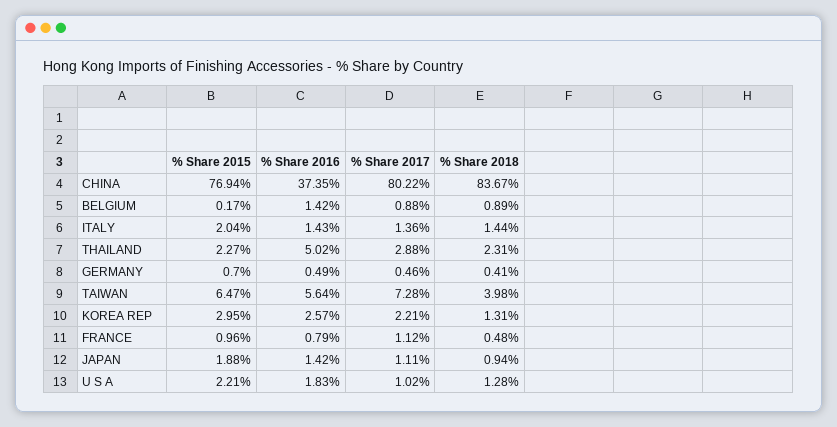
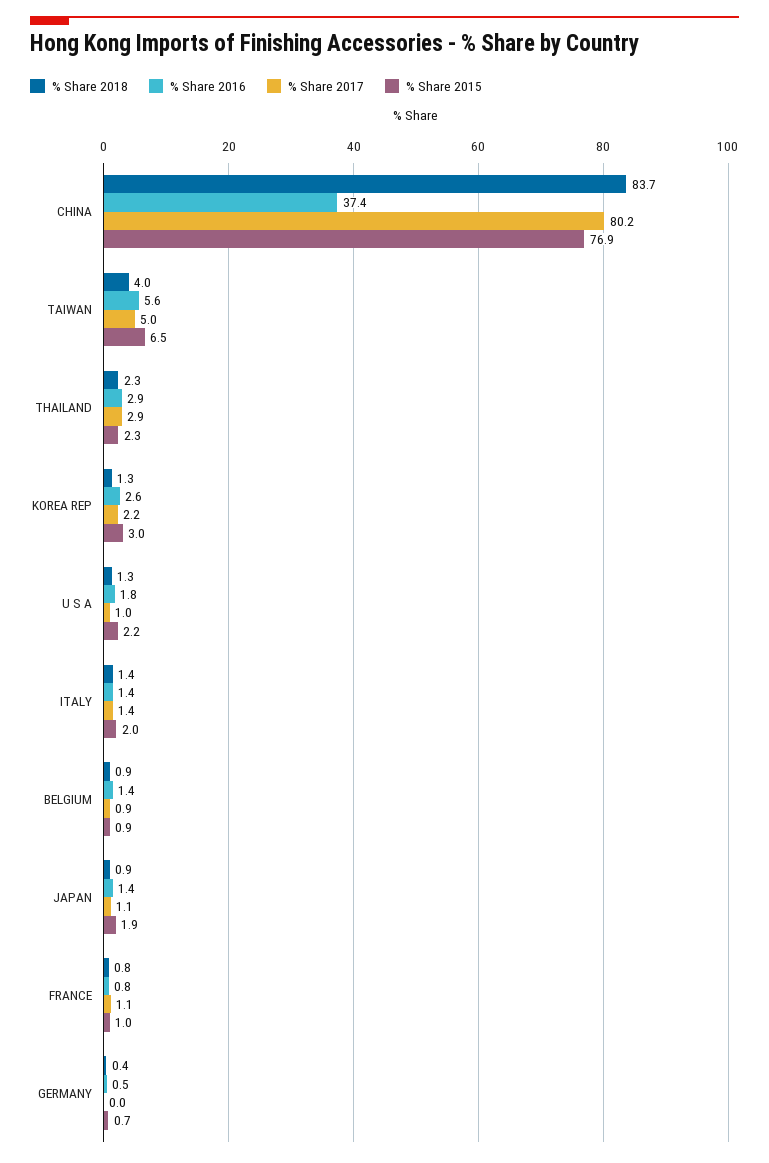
  {
    "% Share 2015": {
      "CHINA": 76.94,
-     "BELGIUM": 0.17,
+     "BELGIUM": 0.9,
      "ITALY": 2.04,
      "THAILAND": 2.27,
      "GERMANY": 0.7,
      "TAIWAN": 6.47,
      "KOREA REP": 2.95,
      "FRANCE": 0.96,
      "JAPAN": 1.88,
      "U S A": 2.21
    },
    "% Share 2016": {
      "CHINA": 37.35,
      "BELGIUM": 1.42,
      "ITALY": 1.43,
-     "THAILAND": 5.02,
+     "THAILAND": 2.9,
      "GERMANY": 0.49,
      "TAIWAN": 5.64,
      "KOREA REP": 2.57,
      "FRANCE": 0.79,
      "JAPAN": 1.42,
      "U S A": 1.83
    },
    "% Share 2017": {
      "CHINA": 80.22,
      "BELGIUM": 0.88,
      "ITALY": 1.36,
      "THAILAND": 2.88,
-     "GERMANY": 0.46,
+     "GERMANY": 0,
-     "TAIWAN": 7.28,
+     "TAIWAN": 5,
      "KOREA REP": 2.21,
      "FRANCE": 1.12,
      "JAPAN": 1.11,
      "U S A": 1.02
    },
    "% Share 2018": {
      "CHINA": 83.67,
      "BELGIUM": 0.89,
      "ITALY": 1.44,
      "THAILAND": 2.31,
      "GERMANY": 0.41,
      "TAIWAN": 3.98,
      "KOREA REP": 1.31,
-     "FRANCE": 0.48,
+     "FRANCE": 0.8,
      "JAPAN": 0.94,
      "U S A": 1.28
    }
  }

